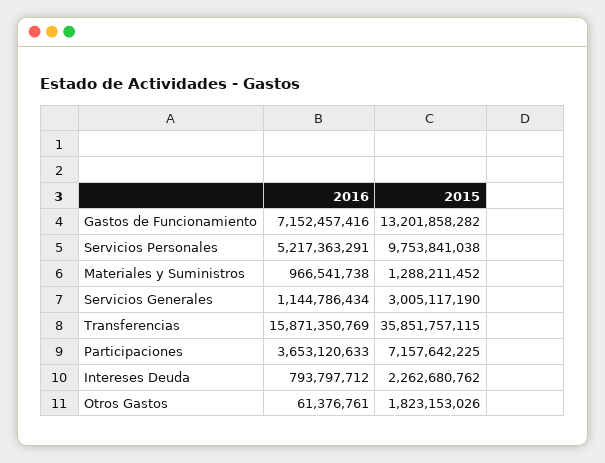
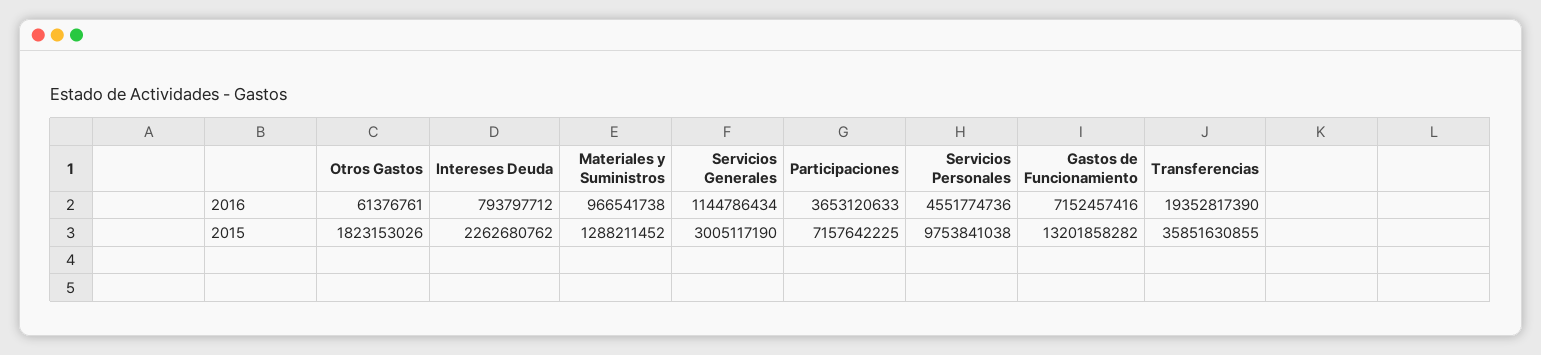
  {
    "2016": {
      "Gastos de Funcionamiento": 7152457416,
-     "Servicios Personales": 5217363291,
+     "Servicios Personales": 4551774736,
      "Materiales y Suministros": 966541738,
      "Servicios Generales": 1144786434,
-     "Transferencias": 15871350769,
+     "Transferencias": 19352817390,
      "Participaciones": 3653120633,
      "Intereses Deuda": 793797712,
      "Otros Gastos": 61376761
    },
    "2015": {
      "Gastos de Funcionamiento": 13201858282,
      "Servicios Personales": 9753841038,
      "Materiales y Suministros": 1288211452,
      "Servicios Generales": 3005117190,
-     "Transferencias": 35851757115,
+     "Transferencias": 35851630855,
      "Participaciones": 7157642225,
      "Intereses Deuda": 2262680762,
      "Otros Gastos": 1823153026
    }
  }

